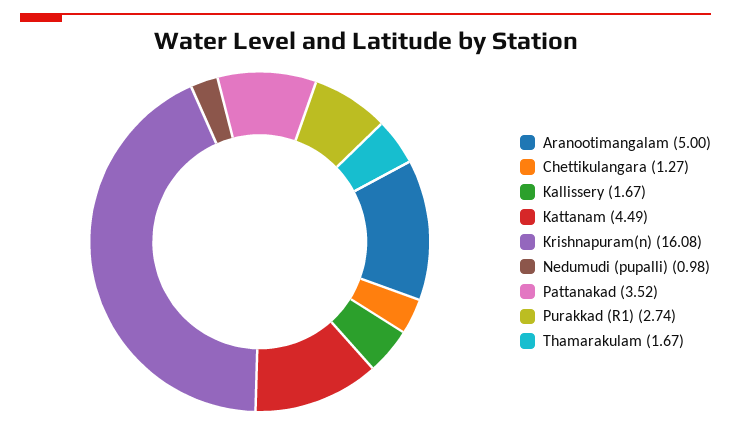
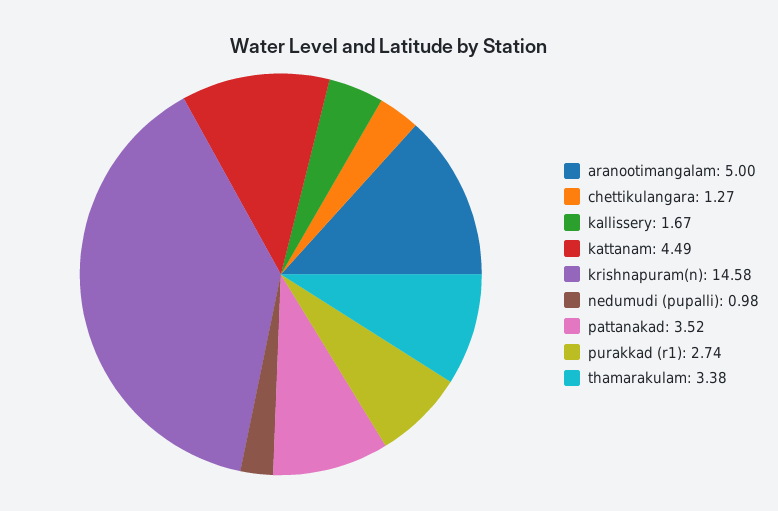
  {
    "Aranootimangalam": 5,
    "Chettikulangara": 1.27,
    "Kallissery": 1.67,
    "Kattanam": 4.49,
-   "Krishnapuram(n)": 16.08,
+   "Krishnapuram(n)": 14.58,
    "Nedumudi (pupalli)": 0.98,
    "Pattanakad": 3.52,
    "Purakkad (R1)": 2.74,
-   "Thamarakulam": 1.67
+   "Thamarakulam": 3.38
  }

